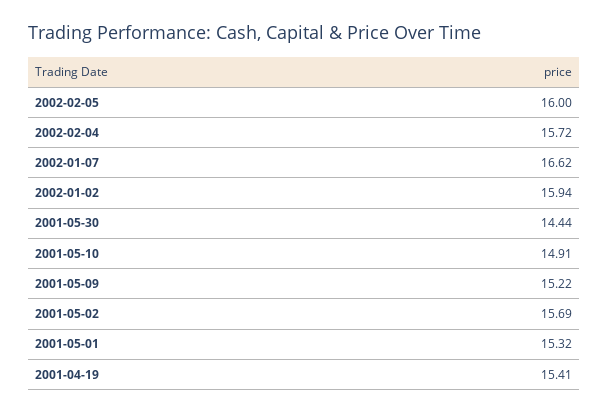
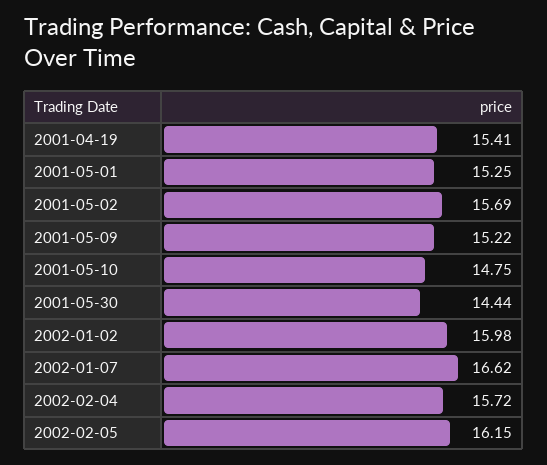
  {
-   "2002-02-05": 16,
+   "2002-02-05": 16.15,
    "2002-02-04": 15.72,
    "2002-01-07": 16.62,
-   "2002-01-02": 15.94,
+   "2002-01-02": 15.98,
    "2001-05-30": 14.44,
-   "2001-05-10": 14.91,
+   "2001-05-10": 14.75,
    "2001-05-09": 15.22,
    "2001-05-02": 15.69,
-   "2001-05-01": 15.32,
+   "2001-05-01": 15.25,
    "2001-04-19": 15.41
  }

